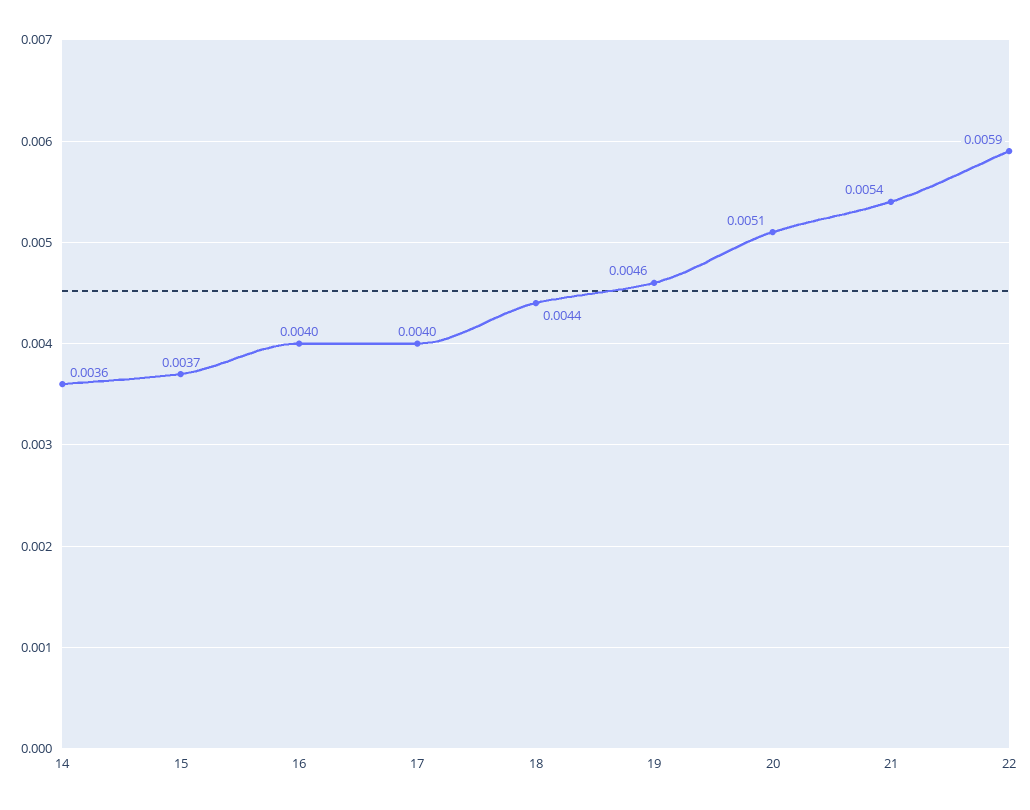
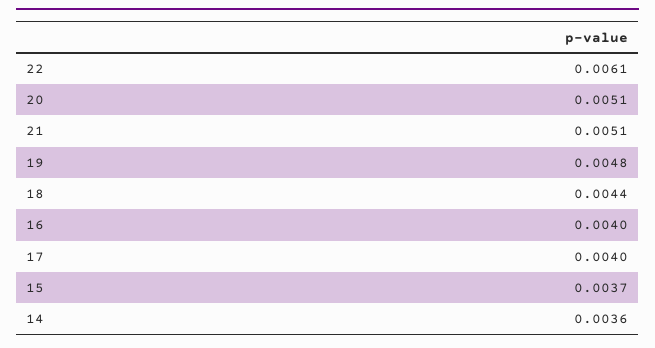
  {
    "14": 0.0036,
    "15": 0.0037,
    "16": 0.004,
    "17": 0.004,
    "18": 0.0044,
-   "19": 0.0046,
+   "19": 0.0048,
    "20": 0.0051,
-   "21": 0.0054,
+   "21": 0.0051,
-   "22": 0.0059
+   "22": 0.0061
  }

